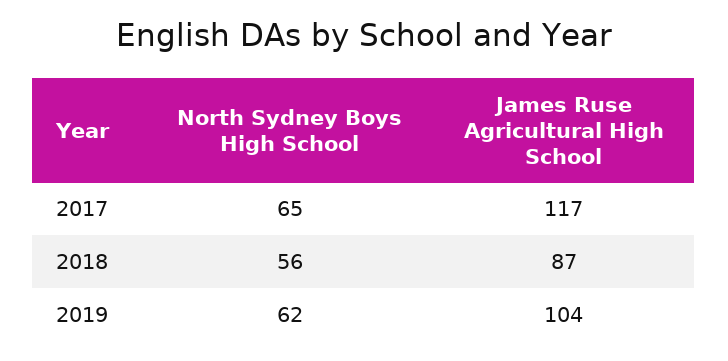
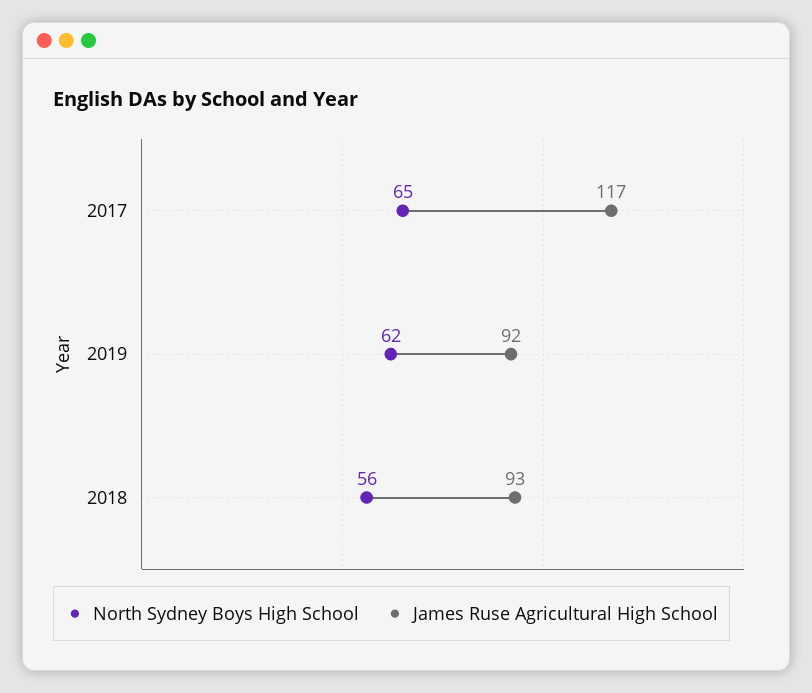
  {
    "North Sydney Boys High School": {
      "2017": 65,
      "2018": 56,
      "2019": 62
    },
    "James Ruse Agricultural High School": {
      "2017": 117,
-     "2018": 87,
+     "2018": 93,
-     "2019": 104
+     "2019": 92
    }
  }

